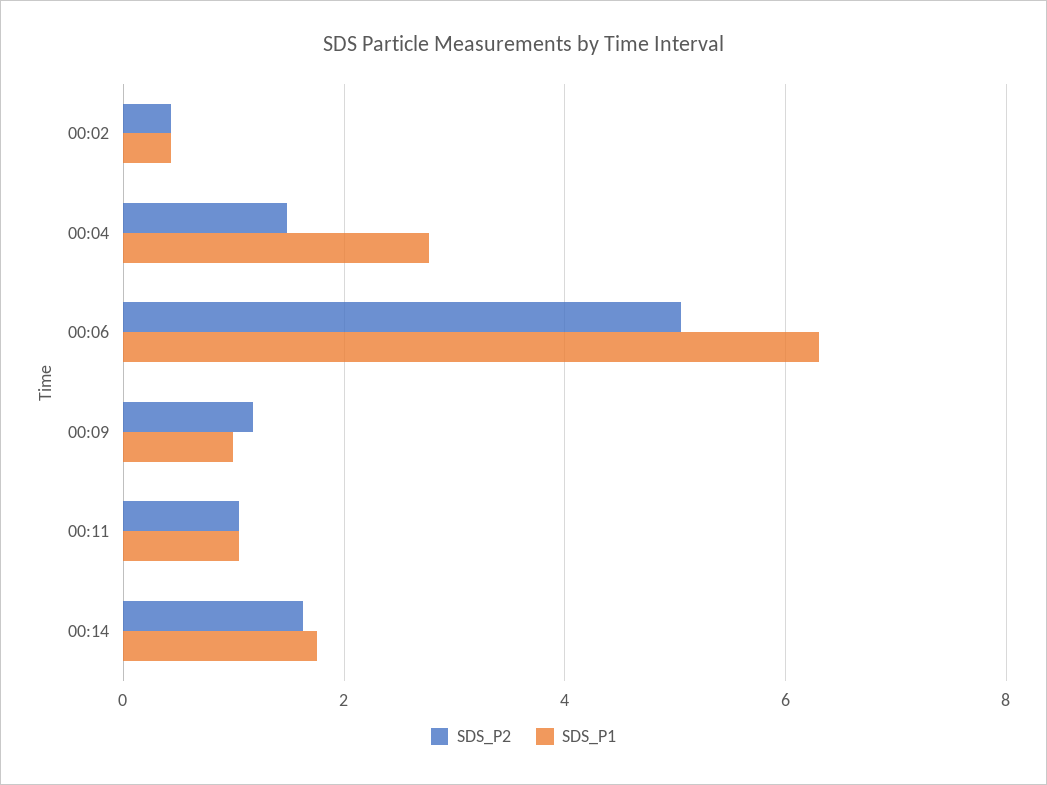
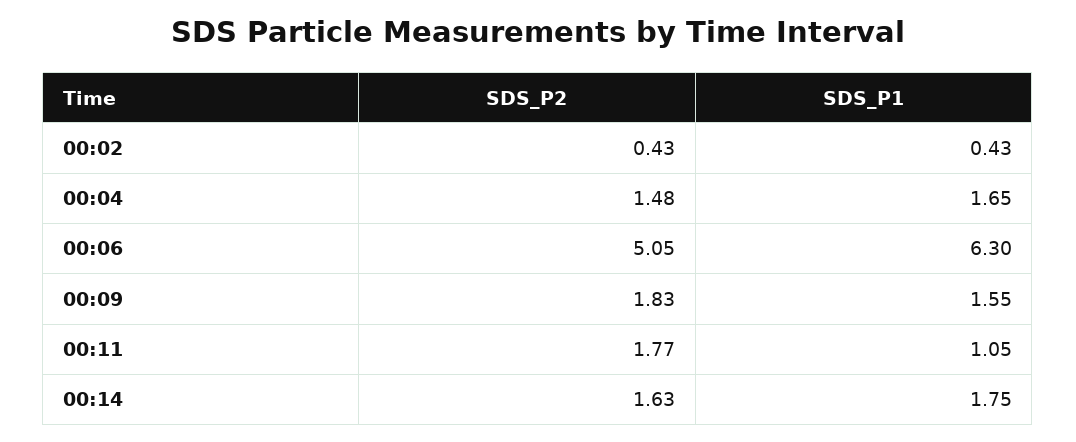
  {
    "SDS_P2": {
      "00:02": 0.43,
      "00:04": 1.48,
      "00:06": 5.05,
-     "00:09": 1.2,
+     "00:09": 1.83,
-     "00:11": 1,
+     "00:11": 1.77,
      "00:14": 1.63
    },
    "SDS_P1": {
      "00:02": 0.43,
-     "00:04": 2.8,
+     "00:04": 1.65,
      "00:06": 6.3,
-     "00:09": 1,
+     "00:09": 1.55,
      "00:11": 1.05,
      "00:14": 1.75
    }
  }

